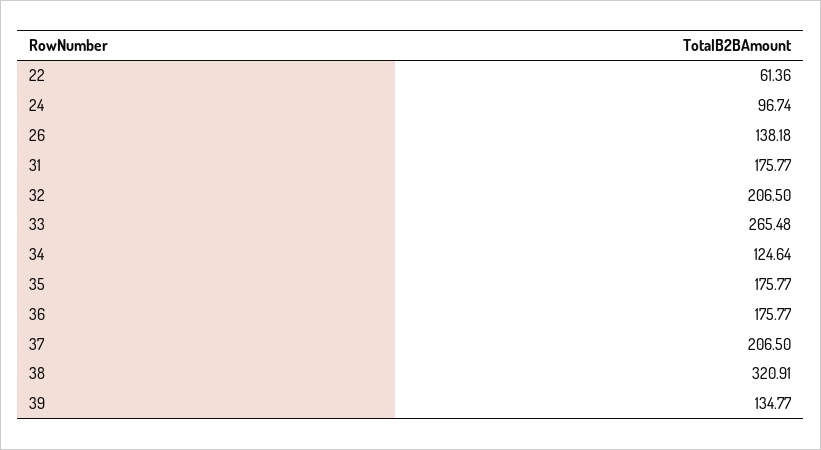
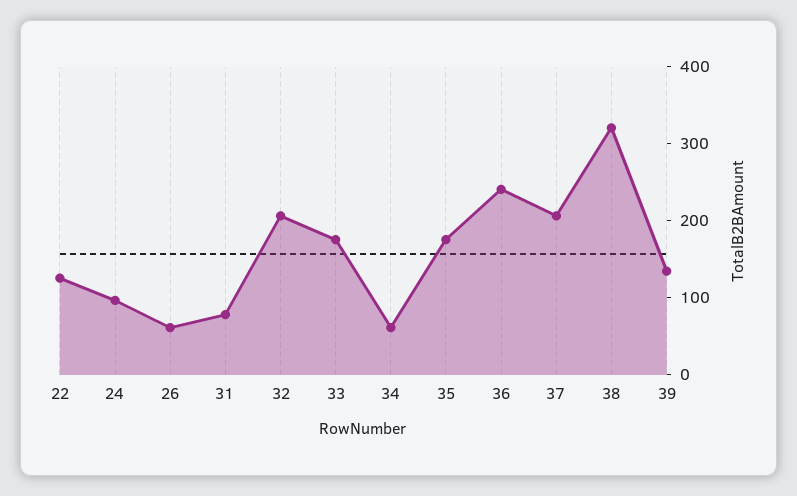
  {
-   "22": 61.36,
+   "22": 120,
    "24": 96.74,
-   "26": 138.18,
+   "26": 60,
-   "31": 175.77,
+   "31": 80,
    "32": 206.5,
-   "33": 265.48,
+   "33": 180,
-   "34": 124.64,
+   "34": 60,
    "35": 175.77,
-   "36": 175.77,
+   "36": 240,
    "37": 206.5,
    "38": 320.91,
    "39": 134.77
  }

